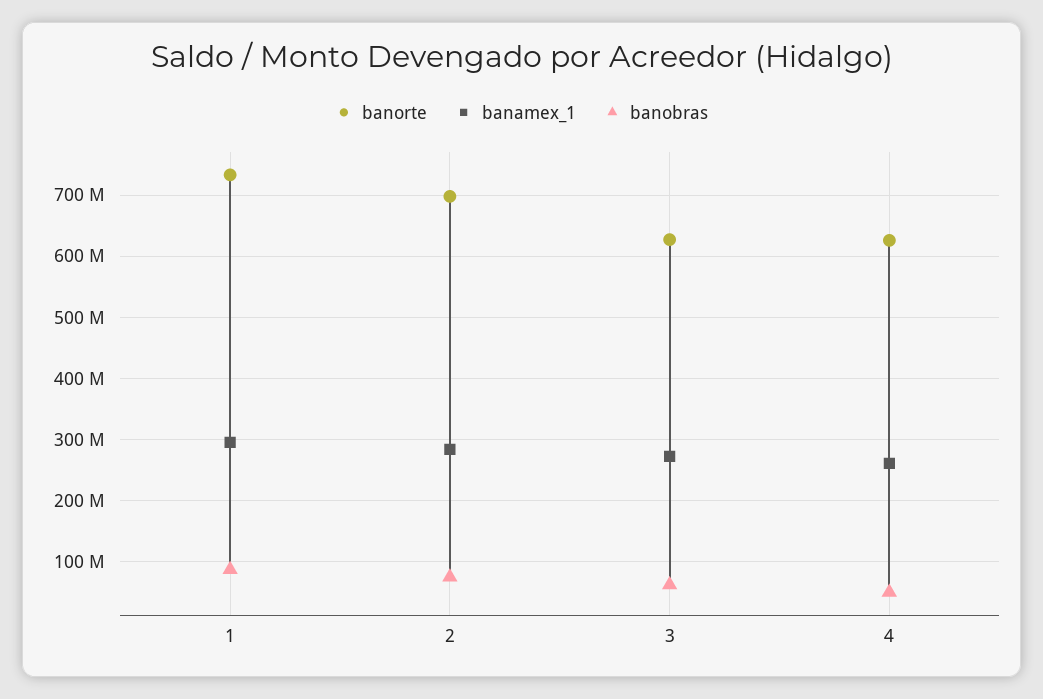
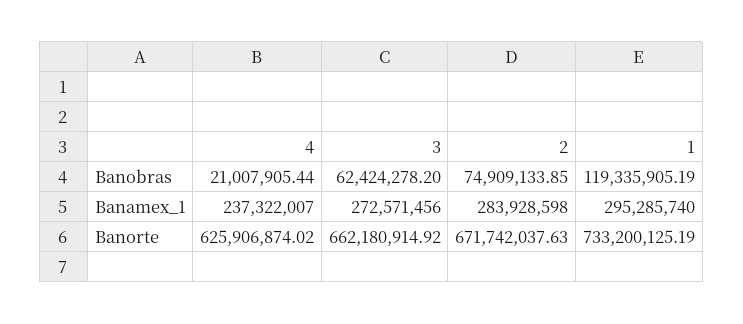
  {
    "banorte": {
      "1": 733200125.19,
-     "2": 700000000,
+     "2": 671742037.63,
-     "3": 630000000,
+     "3": 662180914.92,
      "4": 625906874.02
    },
    "banamex_1": {
      "1": 295285740,
      "2": 283928598,
      "3": 272571456,
-     "4": 260000000
+     "4": 237322007
    },
    "banobras": {
-     "1": 90000000,
+     "1": 119335905.19,
      "2": 74909133.85,
      "3": 62424278.2,
-     "4": 50000000
+     "4": 21007905.44
    }
  }

